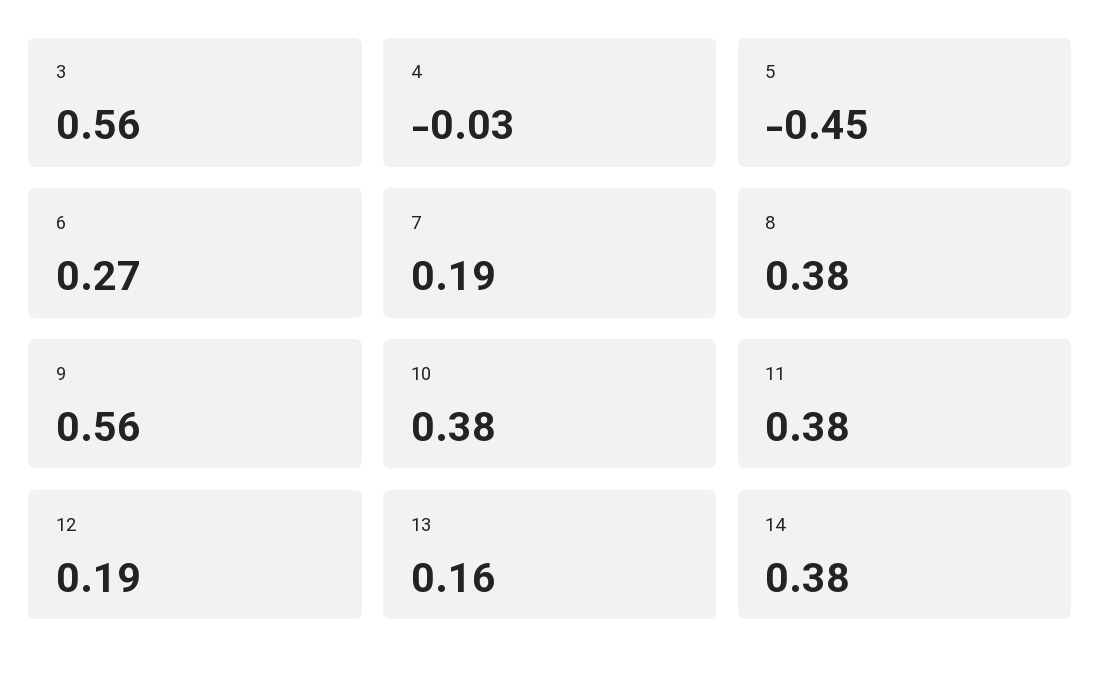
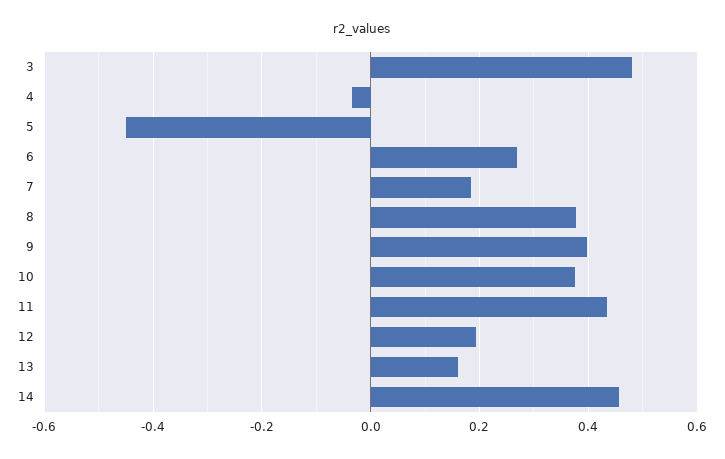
  {
-   "3": 0.56,
+   "3": 0.48,
    "4": -0.03,
    "5": -0.45,
    "6": 0.27,
    "7": 0.19,
    "8": 0.38,
-   "9": 0.56,
+   "9": 0.4,
    "10": 0.38,
-   "11": 0.38,
+   "11": 0.44,
    "12": 0.19,
    "13": 0.16,
-   "14": 0.38
+   "14": 0.46
  }

